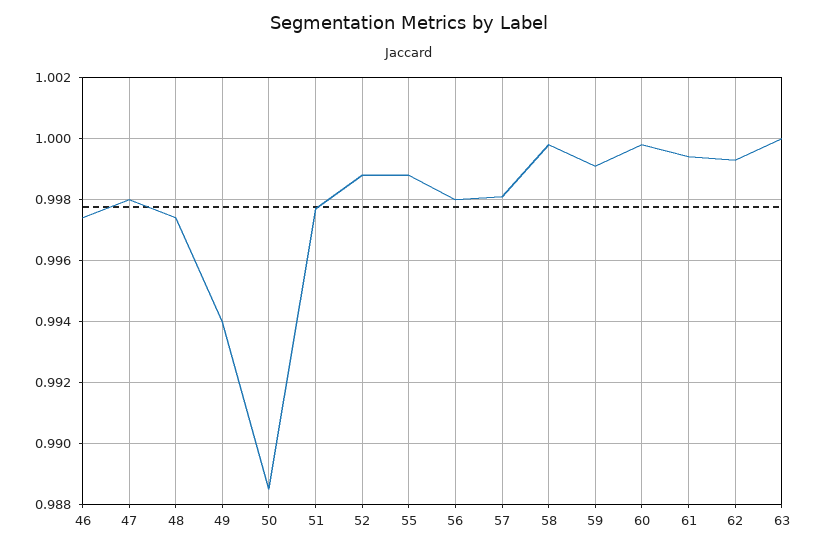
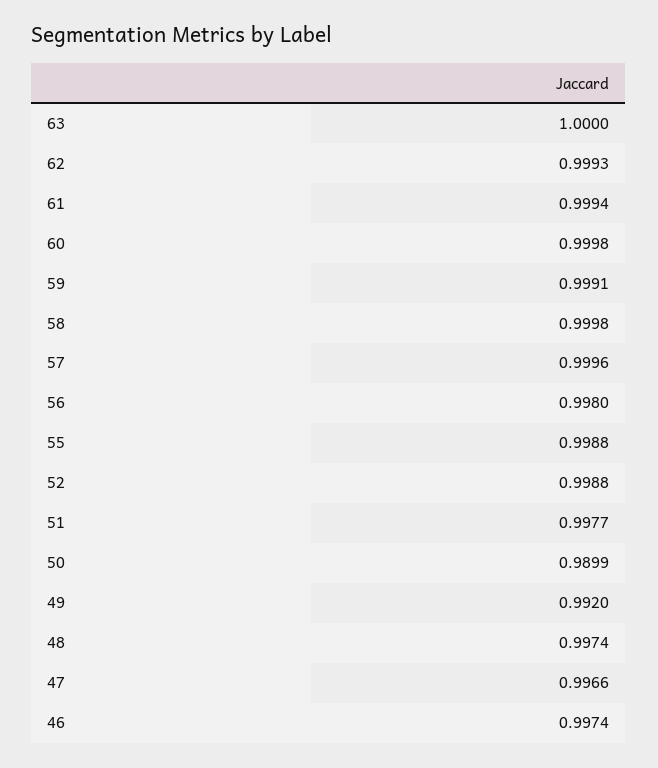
  {
    "46": 0.9974,
-   "47": 0.998,
+   "47": 0.9966,
    "48": 0.9974,
-   "49": 0.994,
+   "49": 0.992,
-   "50": 0.9885,
+   "50": 0.9899,
    "51": 0.9977,
    "52": 0.9988,
    "55": 0.9988,
    "56": 0.998,
-   "57": 0.998,
+   "57": 0.9996,
    "58": 0.9998,
    "59": 0.9991,
    "60": 0.9998,
    "61": 0.9994,
    "62": 0.9993,
    "63": 1
  }

